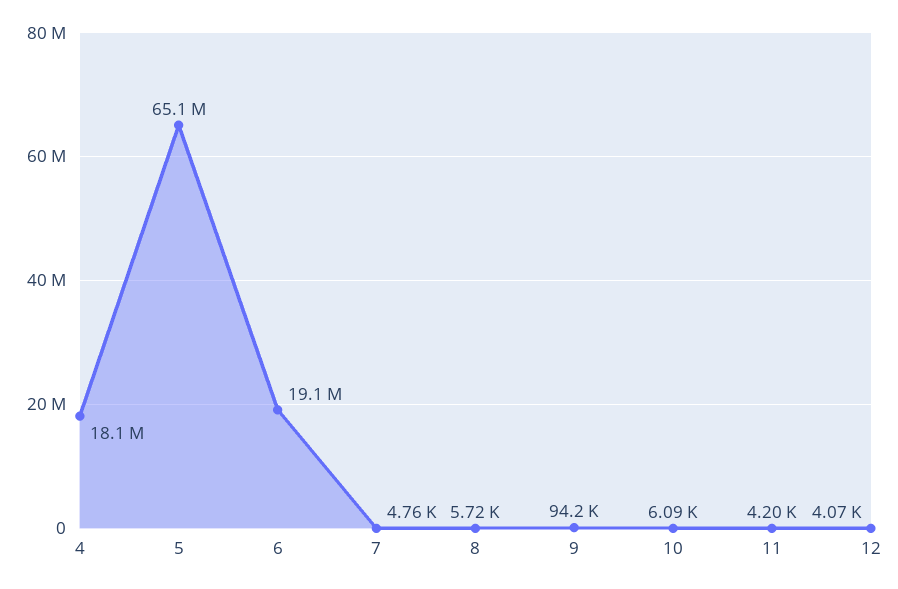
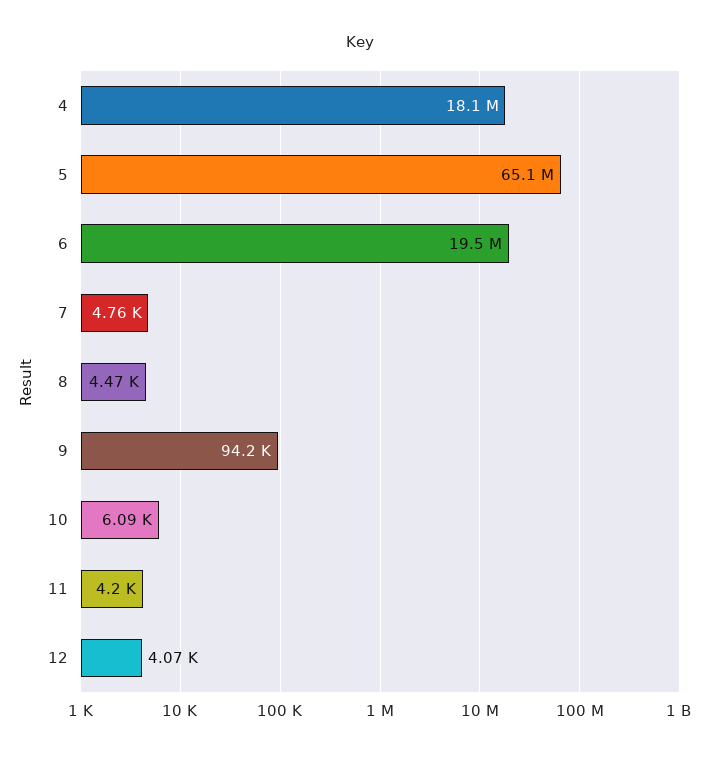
  {
    "4": 18100000,
    "5": 65100000,
-   "6": 19100000,
+   "6": 19500000,
    "7": 4760,
-   "8": 5720,
+   "8": 4470,
    "9": 94200,
    "10": 6090,
    "11": 4200,
    "12": 4070
  }

